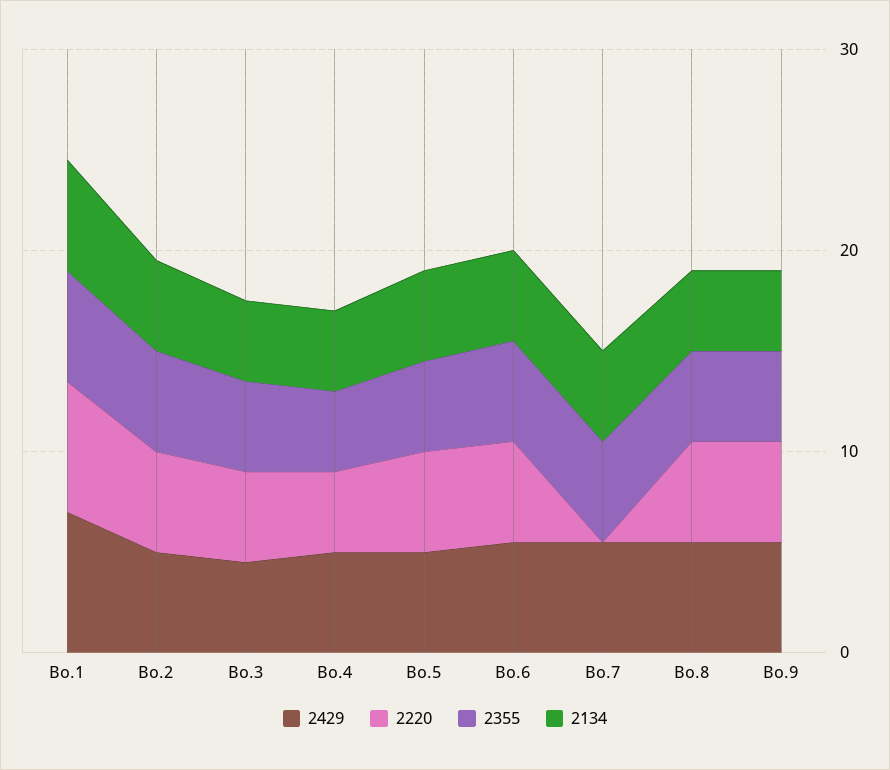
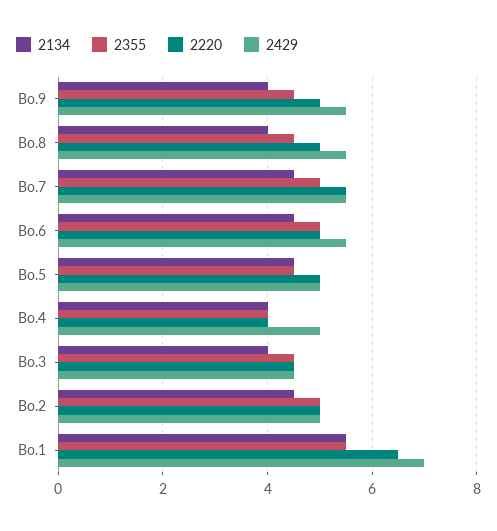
  {
    "2429": {
      "Bo.1": 7,
      "Bo.2": 5,
      "Bo.3": 4.5,
      "Bo.4": 5,
      "Bo.5": 5,
      "Bo.6": 5.5,
      "Bo.7": 5.5,
      "Bo.8": 5.5,
      "Bo.9": 5.5
    },
    "2220": {
      "Bo.1": 6.5,
      "Bo.2": 5,
      "Bo.3": 4.5,
      "Bo.4": 4,
      "Bo.5": 5,
      "Bo.6": 5,
-     "Bo.7": 0,
+     "Bo.7": 5.5,
      "Bo.8": 5,
      "Bo.9": 5
    },
    "2355": {
      "Bo.1": 5.5,
      "Bo.2": 5,
      "Bo.3": 4.5,
      "Bo.4": 4,
      "Bo.5": 4.5,
      "Bo.6": 5,
      "Bo.7": 5,
      "Bo.8": 4.5,
      "Bo.9": 4.5
    },
    "2134": {
      "Bo.1": 5.5,
      "Bo.2": 4.5,
      "Bo.3": 4,
      "Bo.4": 4,
      "Bo.5": 4.5,
      "Bo.6": 4.5,
      "Bo.7": 4.5,
      "Bo.8": 4,
      "Bo.9": 4
    }
  }

